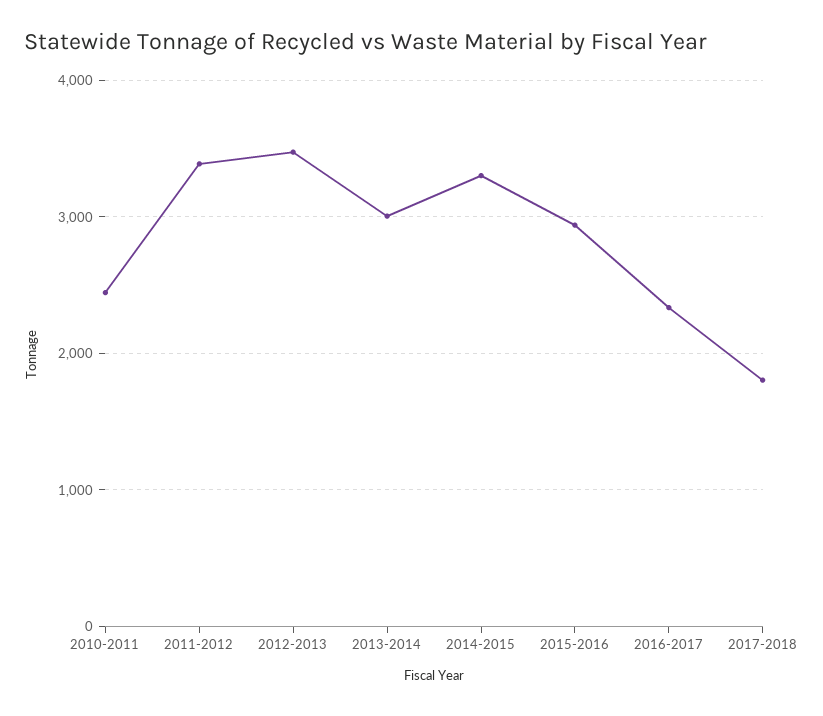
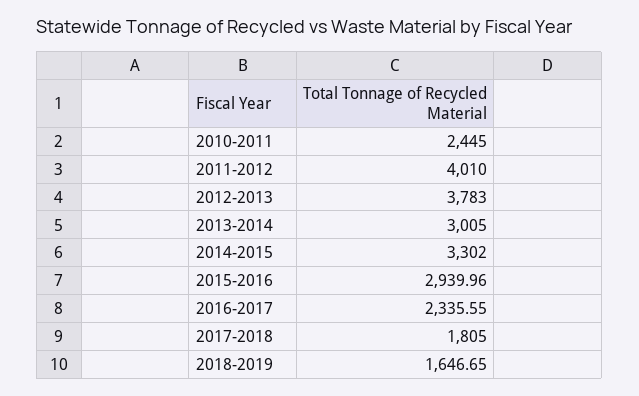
  {
    "2010-2011": 2445,
-   "2011-2012": 3400,
+   "2011-2012": 4010,
-   "2012-2013": 3500,
+   "2012-2013": 3783,
    "2013-2014": 3005,
    "2014-2015": 3302,
    "2015-2016": 2939.96,
    "2016-2017": 2335.55,
-   "2017-2018": 1805
+   "2017-2018": 1805,
+   "2018-2019": 1646.65
  }

